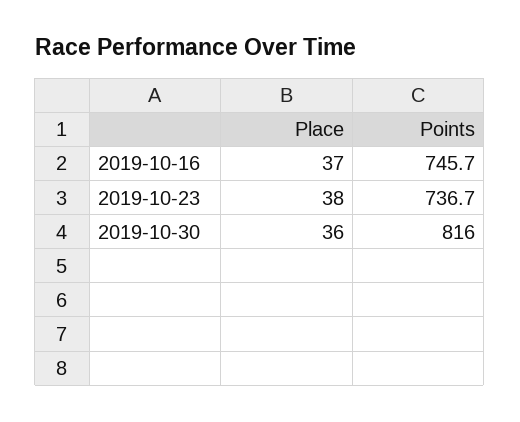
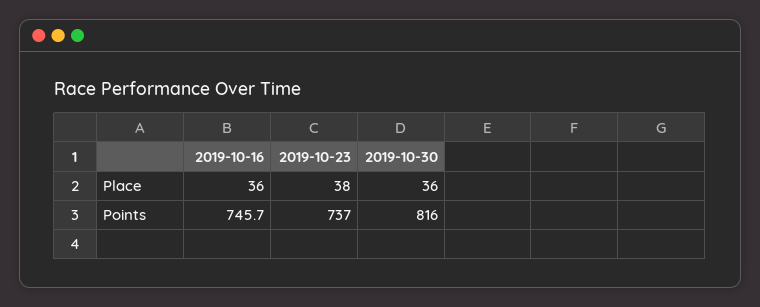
  {
    "Place": {
-     "2019-10-16": 37,
+     "2019-10-16": 36,
      "2019-10-23": 38,
      "2019-10-30": 36
    },
    "Points": {
      "2019-10-16": 745.7,
-     "2019-10-23": 736.7,
+     "2019-10-23": 737,
      "2019-10-30": 816
    }
  }

